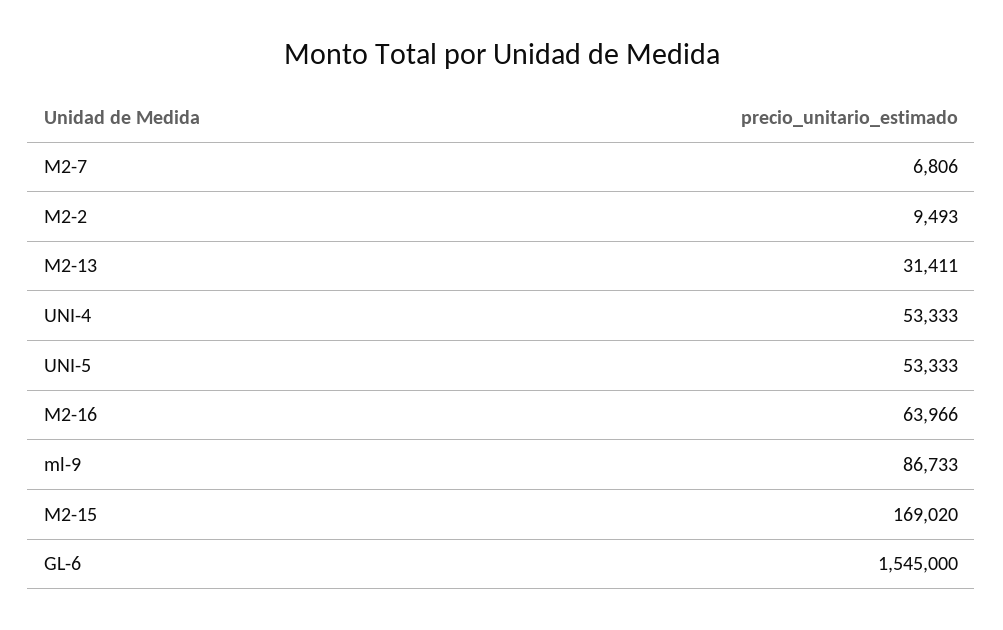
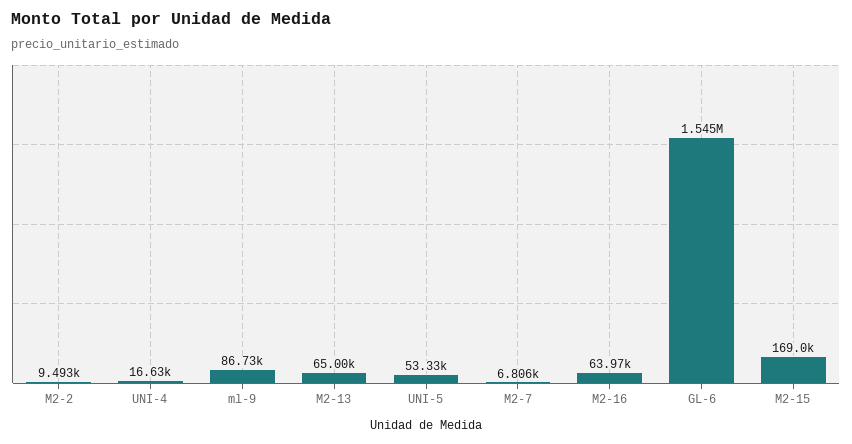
  {
    "M2-7": 6806,
    "M2-2": 9493,
-   "M2-13": 31411,
+   "M2-13": 65000,
-   "UNI-4": 53333,
+   "UNI-4": 16630,
    "UNI-5": 53333,
    "M2-16": 63966,
    "ml-9": 86733,
    "M2-15": 169020,
    "GL-6": 1545000
  }

